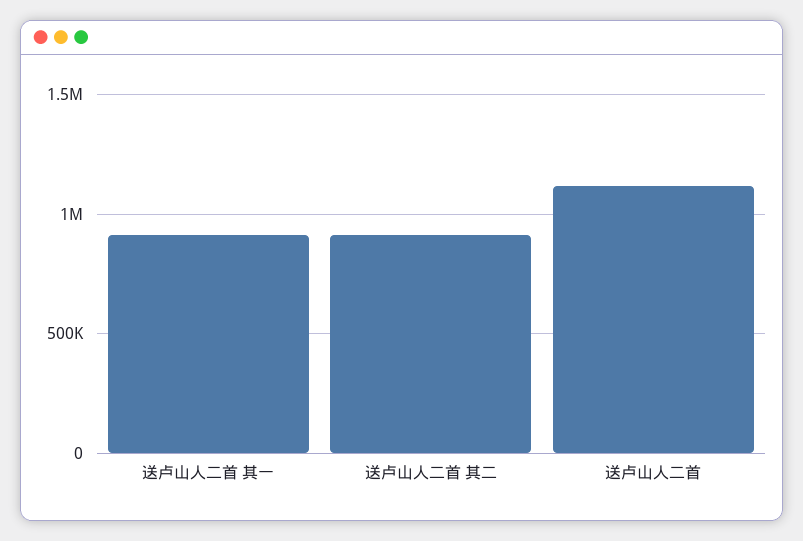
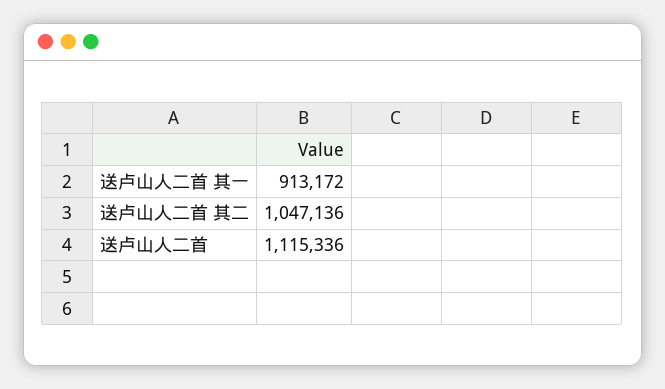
  {
    "送卢山人二首 其一": 913172,
-   "送卢山人二首 其二": 900000,
+   "送卢山人二首 其二": 1047136,
    "送卢山人二首": 1115336
  }

